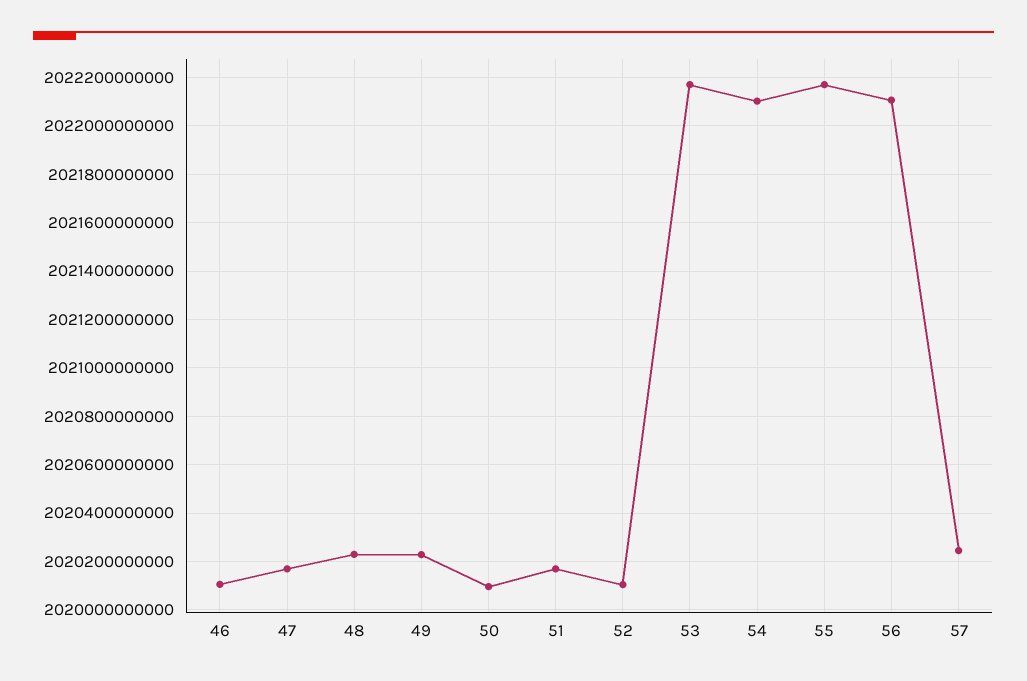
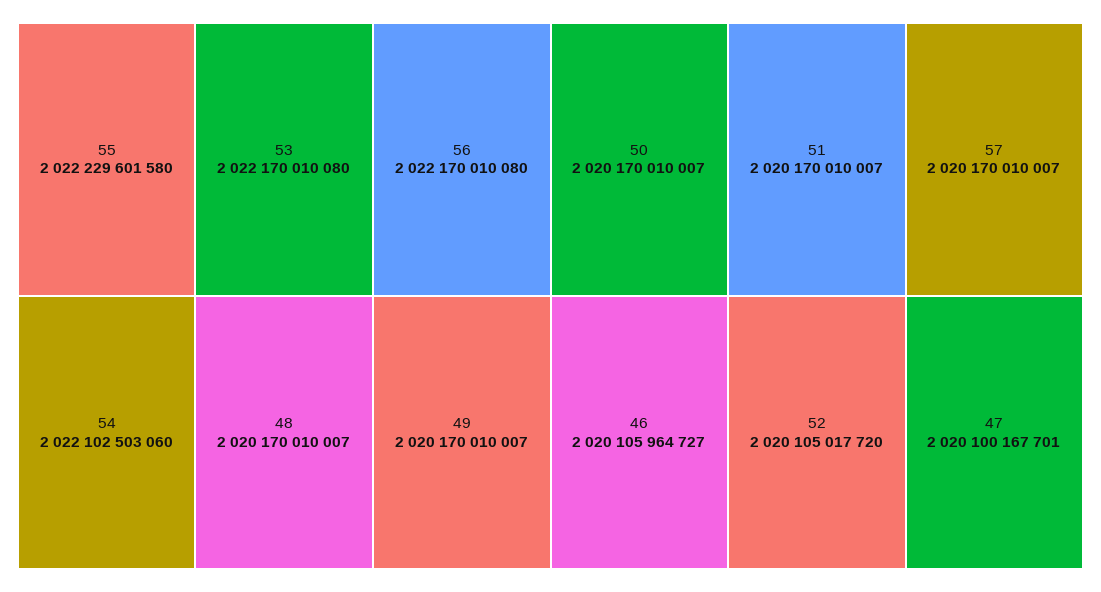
  {
    "46": 2020105964727,
-   "47": 2020175000000,
+   "47": 2020100167701,
-   "48": 2020225000000,
+   "48": 2020170010007,
-   "49": 2020225000000,
+   "49": 2020170010007,
-   "50": 2020100000000,
+   "50": 2020170010007,
    "51": 2020170010007,
    "52": 2020105017720,
    "53": 2022170010080,
    "54": 2022102503060,
-   "55": 2022175000000,
+   "55": 2022229601580,
-   "56": 2022100000000,
+   "56": 2022170010080,
-   "57": 2020250000000
+   "57": 2020170010007
  }

